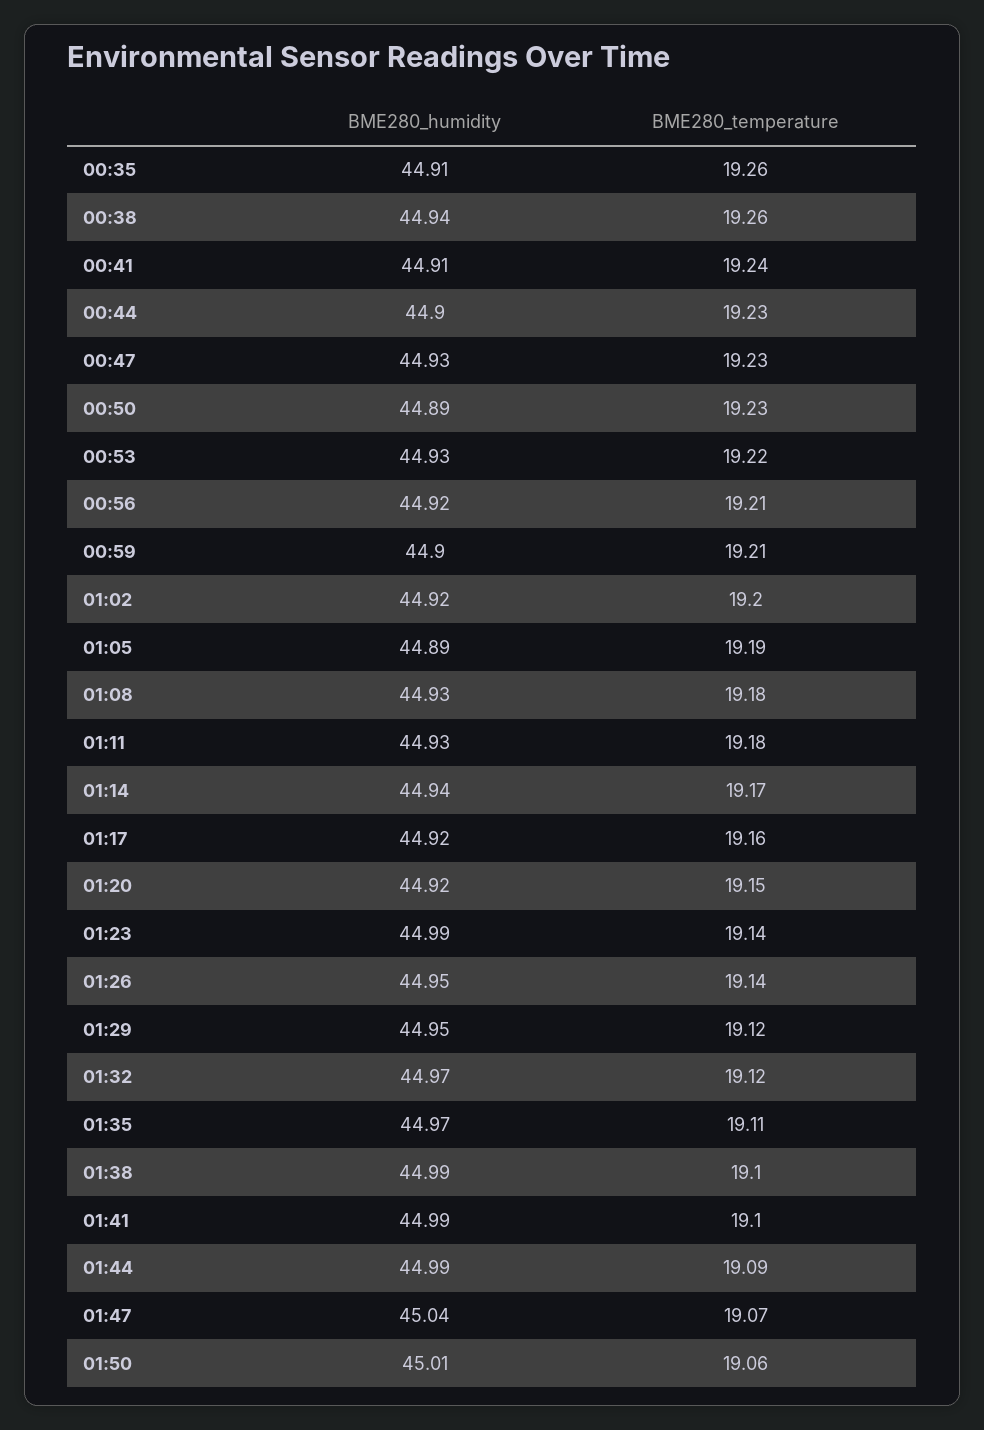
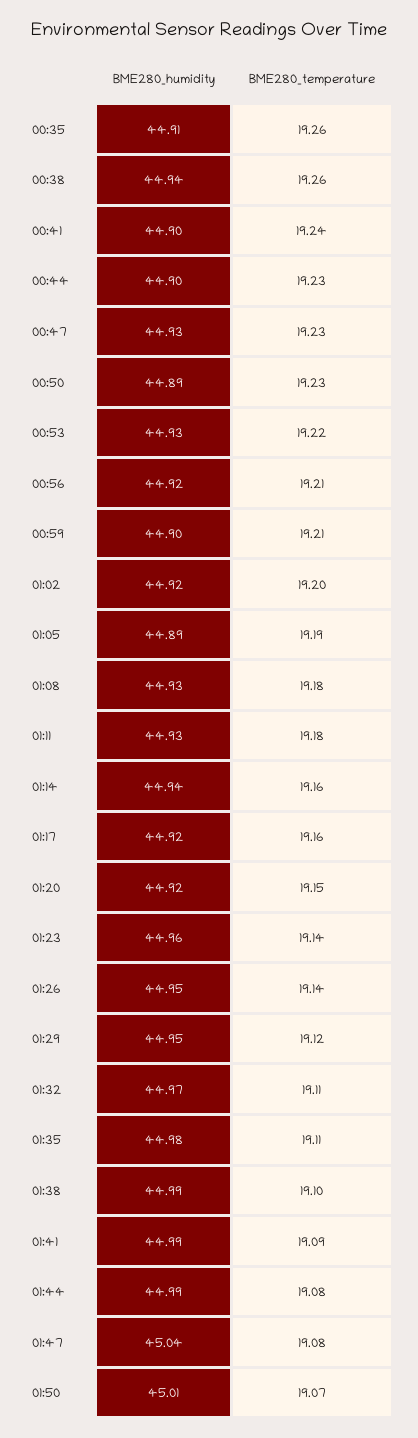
  {
    "BME280_humidity": {
      "00:35": 44.91,
      "00:38": 44.94,
-     "00:41": 44.91,
+     "00:41": 44.9,
      "00:44": 44.9,
      "00:47": 44.93,
      "00:50": 44.89,
      "00:53": 44.93,
      "00:56": 44.92,
      "00:59": 44.9,
      "01:02": 44.92,
      "01:05": 44.89,
      "01:08": 44.93,
      "01:11": 44.93,
      "01:14": 44.94,
      "01:17": 44.92,
      "01:20": 44.92,
-     "01:23": 44.99,
+     "01:23": 44.96,
      "01:26": 44.95,
      "01:29": 44.95,
      "01:32": 44.97,
-     "01:35": 44.97,
+     "01:35": 44.98,
      "01:38": 44.99,
      "01:41": 44.99,
      "01:44": 44.99,
      "01:47": 45.04,
      "01:50": 45.01
    },
    "BME280_temperature": {
      "00:35": 19.26,
      "00:38": 19.26,
      "00:41": 19.24,
      "00:44": 19.23,
      "00:47": 19.23,
      "00:50": 19.23,
      "00:53": 19.22,
      "00:56": 19.21,
      "00:59": 19.21,
      "01:02": 19.2,
      "01:05": 19.19,
      "01:08": 19.18,
      "01:11": 19.18,
-     "01:14": 19.17,
+     "01:14": 19.16,
      "01:17": 19.16,
      "01:20": 19.15,
      "01:23": 19.14,
      "01:26": 19.14,
      "01:29": 19.12,
-     "01:32": 19.12,
+     "01:32": 19.11,
      "01:35": 19.11,
      "01:38": 19.1,
-     "01:41": 19.1,
+     "01:41": 19.09,
-     "01:44": 19.09,
+     "01:44": 19.08,
-     "01:47": 19.07,
+     "01:47": 19.08,
-     "01:50": 19.06
+     "01:50": 19.07
    }
  }

